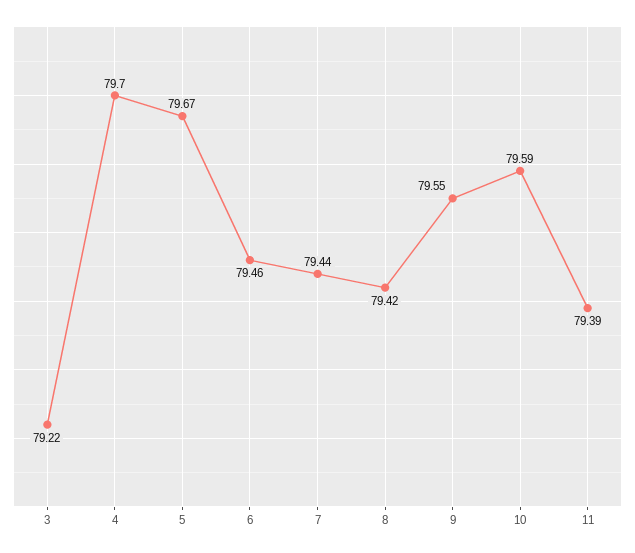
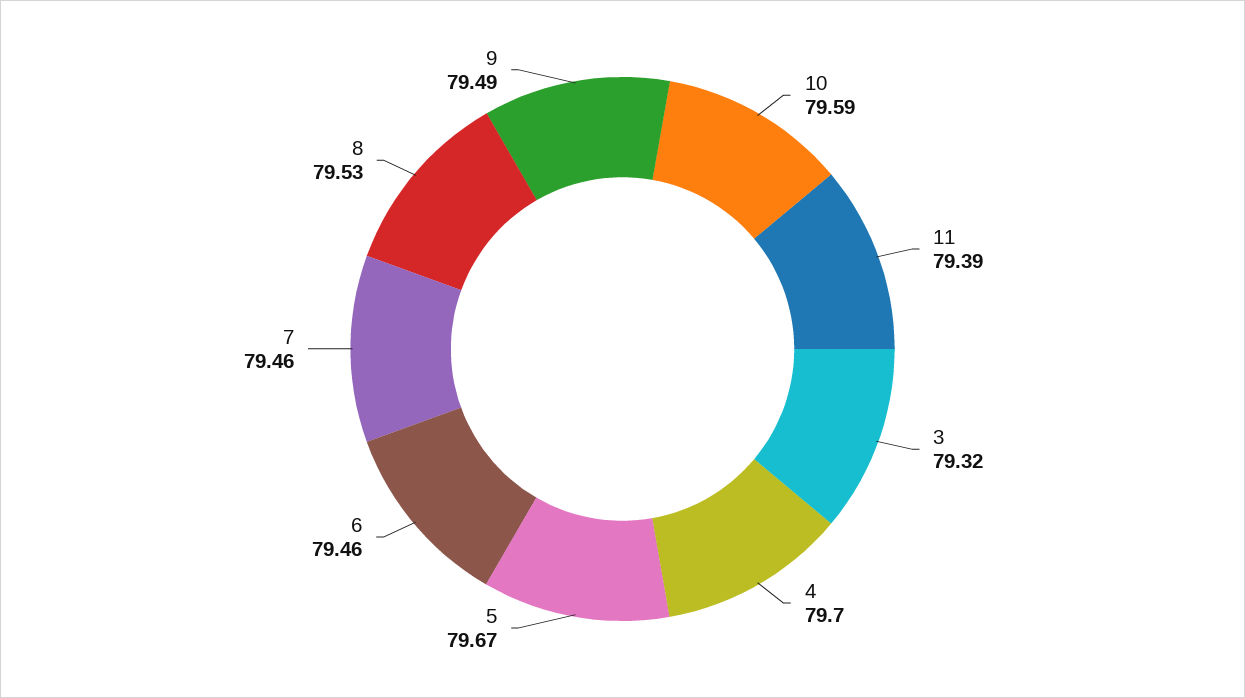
  {
-   "3": 79.22,
+   "3": 79.32,
    "4": 79.7,
    "5": 79.67,
    "6": 79.46,
-   "7": 79.44,
+   "7": 79.46,
-   "8": 79.42,
+   "8": 79.53,
-   "9": 79.55,
+   "9": 79.49,
    "10": 79.59,
    "11": 79.39
  }

